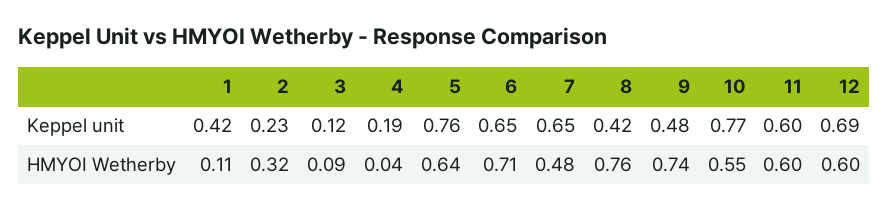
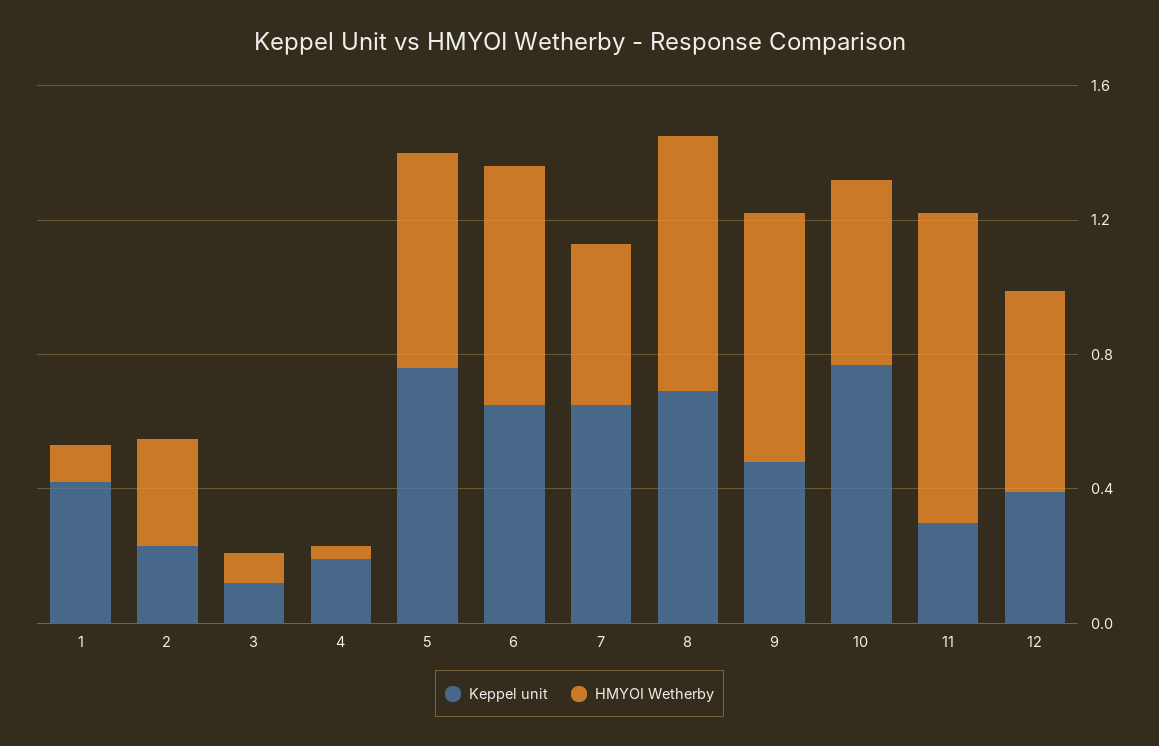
  {
    "Keppel unit": {
      "1": 0.42,
      "2": 0.23,
      "3": 0.12,
      "4": 0.19,
      "5": 0.76,
      "6": 0.65,
      "7": 0.65,
-     "8": 0.42,
+     "8": 0.7,
      "9": 0.48,
      "10": 0.77,
-     "11": 0.6,
+     "11": 0.3,
-     "12": 0.69
+     "12": 0.4
    },
    "HMYOI Wetherby": {
      "1": 0.11,
      "2": 0.32,
      "3": 0.09,
      "4": 0.04,
      "5": 0.64,
      "6": 0.71,
      "7": 0.48,
      "8": 0.76,
      "9": 0.74,
      "10": 0.55,
-     "11": 0.6,
+     "11": 0.9,
      "12": 0.6
    }
  }

